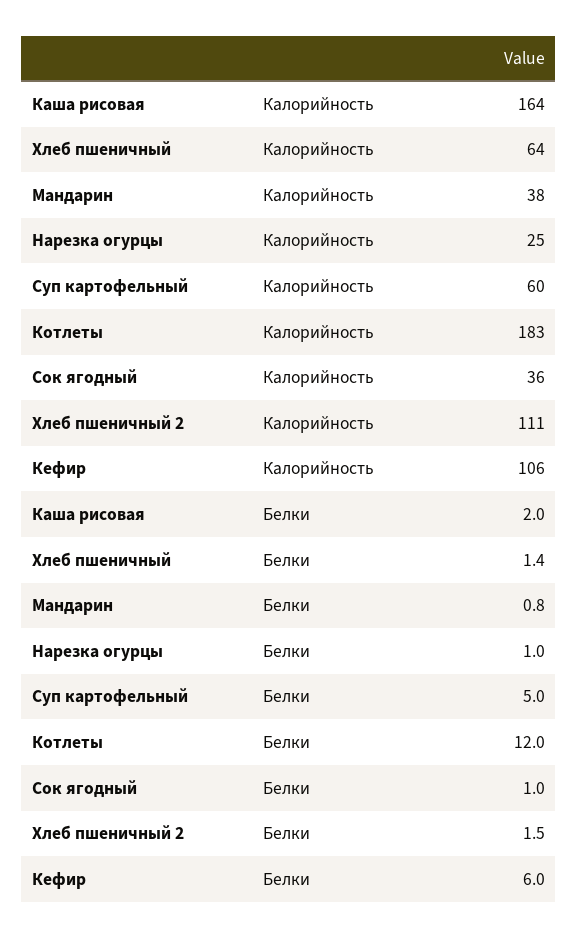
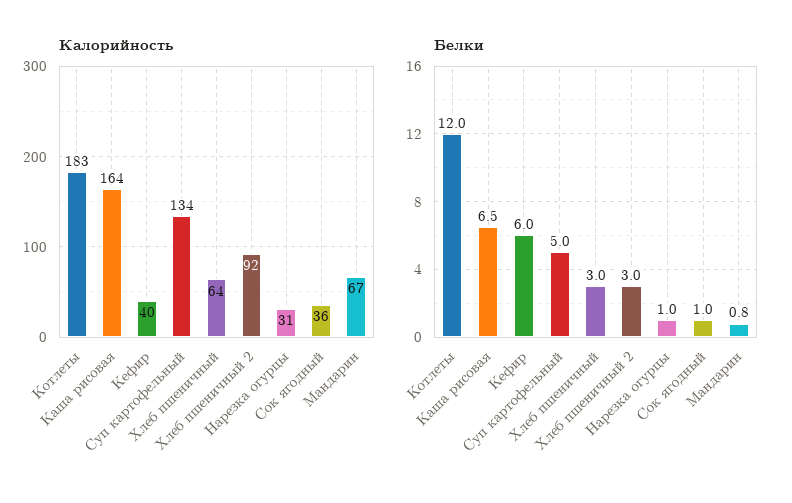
  {
    "Калорийность": {
      "Каша рисовая": 164,
      "Хлеб пшеничный": 64,
-     "Мандарин": 38,
+     "Мандарин": 67,
-     "Нарезка огурцы": 25,
+     "Нарезка огурцы": 31,
-     "Суп картофельный": 60,
+     "Суп картофельный": 134,
      "Котлеты": 183,
      "Сок ягодный": 36,
-     "Хлеб пшеничный 2": 111,
+     "Хлеб пшеничный 2": 92,
-     "Кефир": 106
+     "Кефир": 40
    },
    "Белки": {
-     "Каша рисовая": 2,
+     "Каша рисовая": 6.5,
-     "Хлеб пшеничный": 1.4,
+     "Хлеб пшеничный": 3,
      "Мандарин": 0.8,
      "Нарезка огурцы": 1,
      "Суп картофельный": 5,
      "Котлеты": 12,
      "Сок ягодный": 1,
-     "Хлеб пшеничный 2": 1.5,
+     "Хлеб пшеничный 2": 3,
      "Кефир": 6
    }
  }

